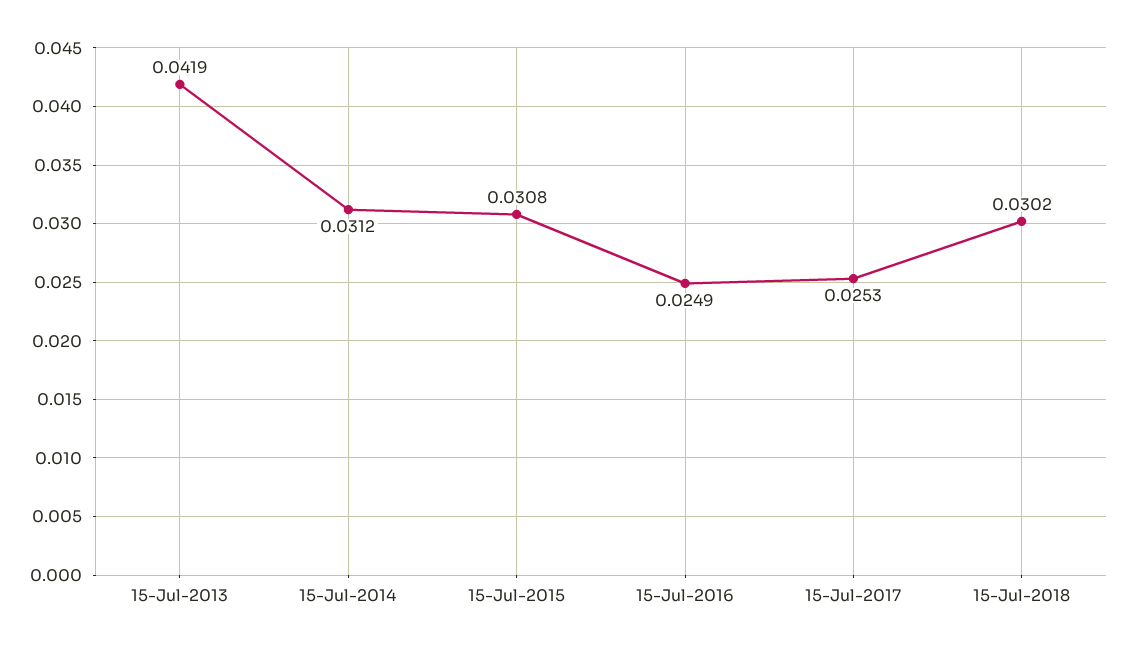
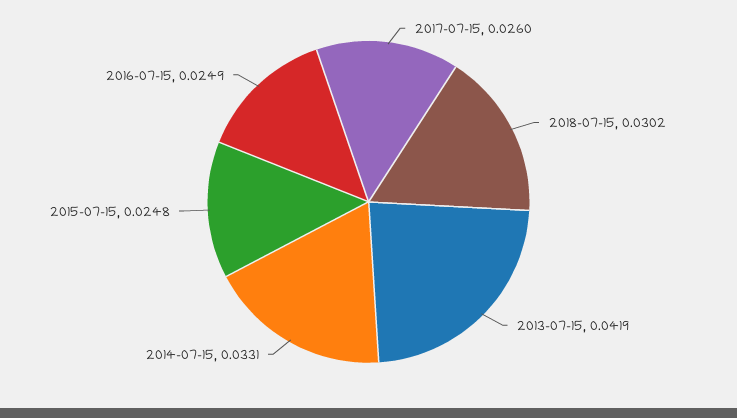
  {
    "15-Jul-2013": 0.0419,
-   "15-Jul-2014": 0.0312,
+   "15-Jul-2014": 0.0331,
-   "15-Jul-2015": 0.0308,
+   "15-Jul-2015": 0.0248,
    "15-Jul-2016": 0.0249,
-   "15-Jul-2017": 0.0253,
+   "15-Jul-2017": 0.026,
    "15-Jul-2018": 0.0302
  }

